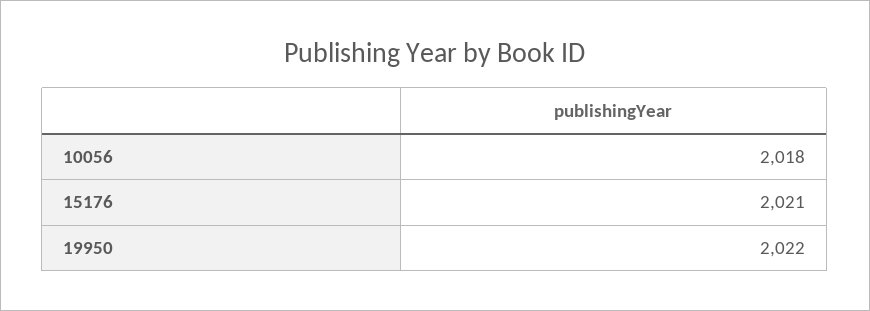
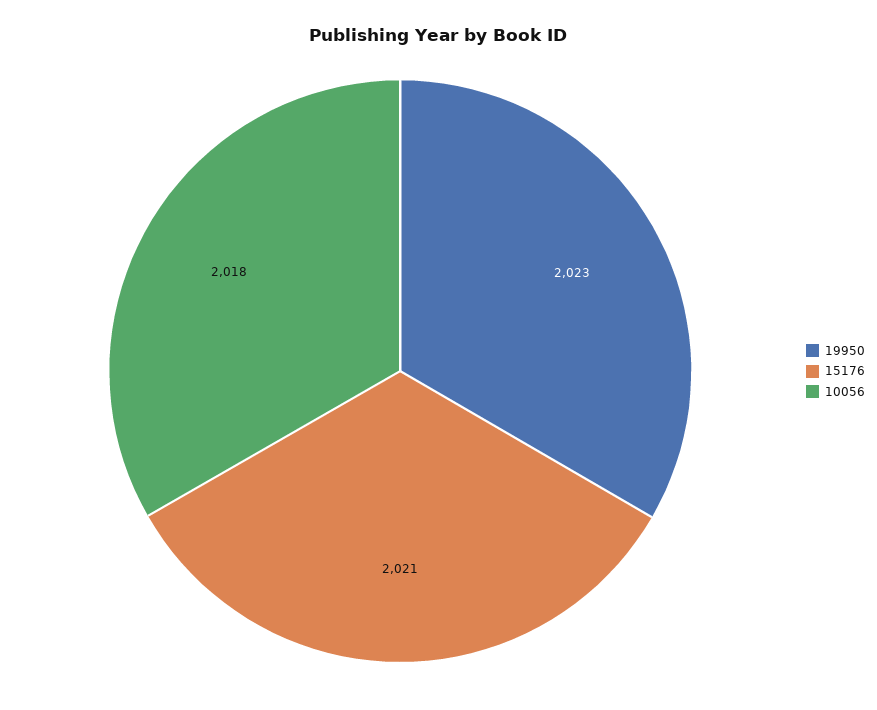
  {
    "10056": 2018,
    "15176": 2021,
-   "19950": 2022
+   "19950": 2023
  }

